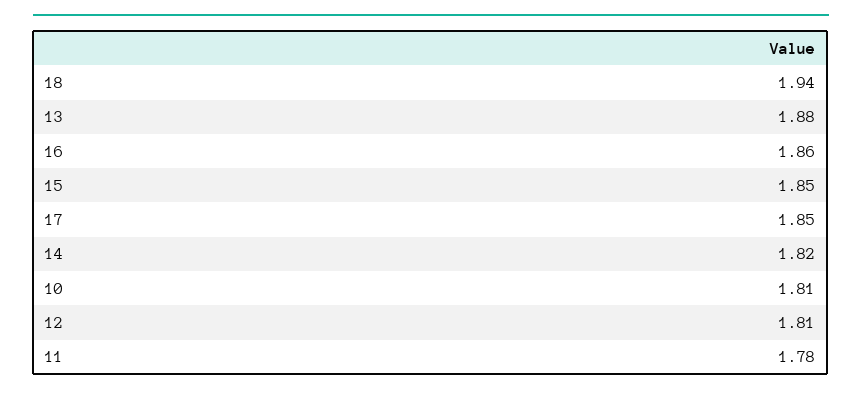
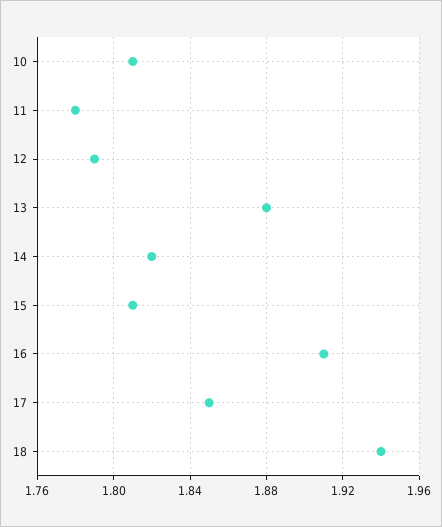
  {
    "18": 1.94,
    "13": 1.88,
-   "16": 1.86,
+   "16": 1.91,
-   "15": 1.85,
+   "15": 1.81,
    "17": 1.85,
    "14": 1.82,
    "10": 1.81,
-   "12": 1.81,
+   "12": 1.79,
    "11": 1.78
  }

